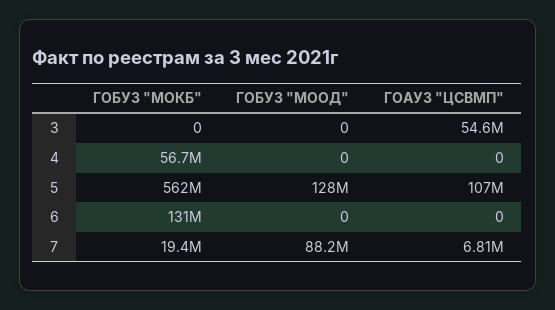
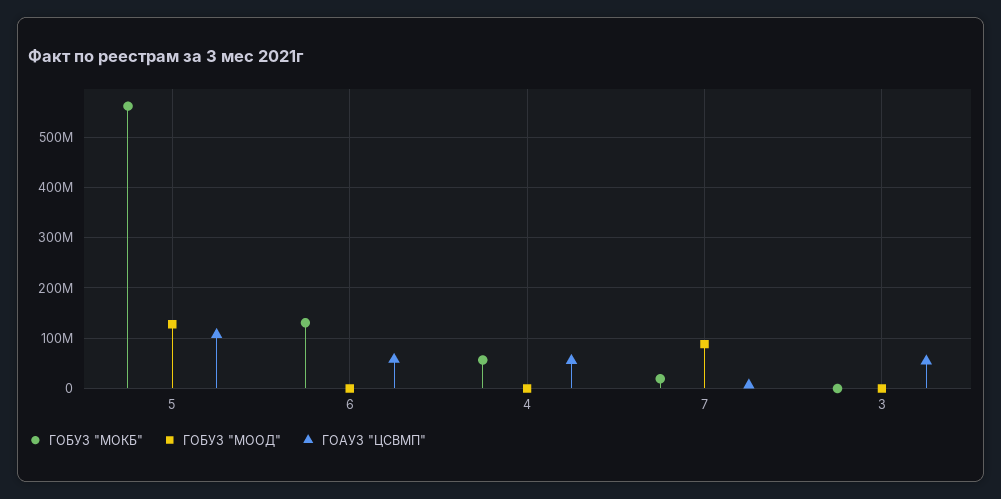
  {
    "ГОБУЗ \"МОКБ\"": {
      "3": 0,
      "4": 56700000,
      "5": 562000000,
      "6": 131000000,
      "7": 19400000
    },
    "ГОБУЗ \"МООД\"": {
      "3": 0,
      "4": 0,
      "5": 128000000,
      "6": 0,
      "7": 88200000
    },
    "ГОАУЗ \"ЦСВМП\"": {
      "3": 54600000,
-     "4": 0,
+     "4": 60000000,
      "5": 107000000,
-     "6": 0,
+     "6": 60000000,
      "7": 6810000
    }
  }

